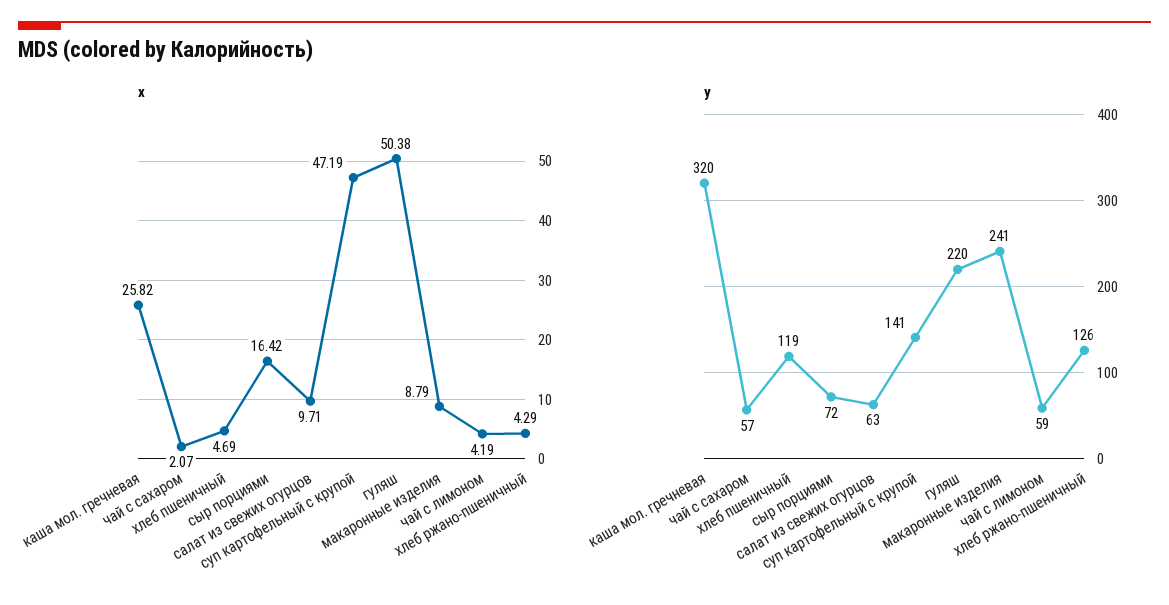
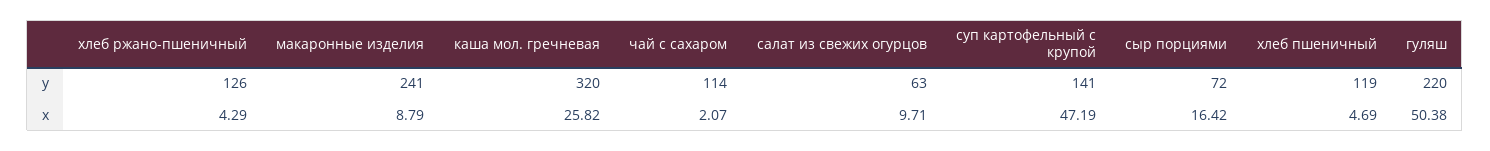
  {
    "x": {
      "каша мол. гречневая": 25.82,
      "чай с сахаром": 2.07,
      "хлеб пшеничный": 4.69,
      "сыр порциями": 16.42,
      "салат из свежих огурцов": 9.71,
      "суп картофельный с крупой": 47.19,
      "гуляш": 50.38,
      "макаронные изделия": 8.79,
-     "чай с лимоном": 4.19,
      "хлеб ржано-пшеничный": 4.29
    },
    "y": {
      "каша мол. гречневая": 320,
-     "чай с сахаром": 57,
+     "чай с сахаром": 114,
      "хлеб пшеничный": 119,
      "сыр порциями": 72,
      "салат из свежих огурцов": 63,
      "суп картофельный с крупой": 141,
      "гуляш": 220,
      "макаронные изделия": 241,
-     "чай с лимоном": 59,
      "хлеб ржано-пшеничный": 126
    }
  }

